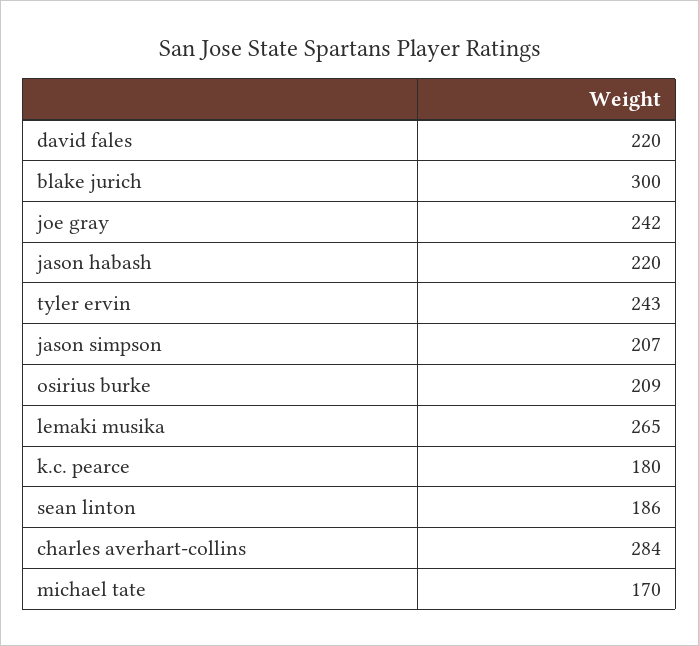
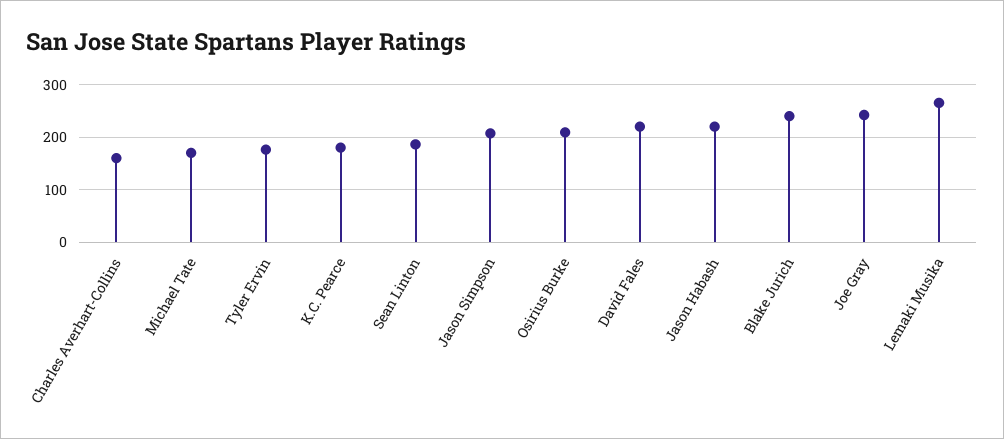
  {
    "david fales": 220,
-   "blake jurich": 300,
+   "blake jurich": 240,
    "joe gray": 242,
    "jason habash": 220,
-   "tyler ervin": 243,
+   "tyler ervin": 180,
    "jason simpson": 207,
    "osirius burke": 209,
    "lemaki musika": 265,
    "k.c. pearce": 180,
    "sean linton": 186,
-   "charles averhart-collins": 284,
+   "charles averhart-collins": 160,
    "michael tate": 170
  }

